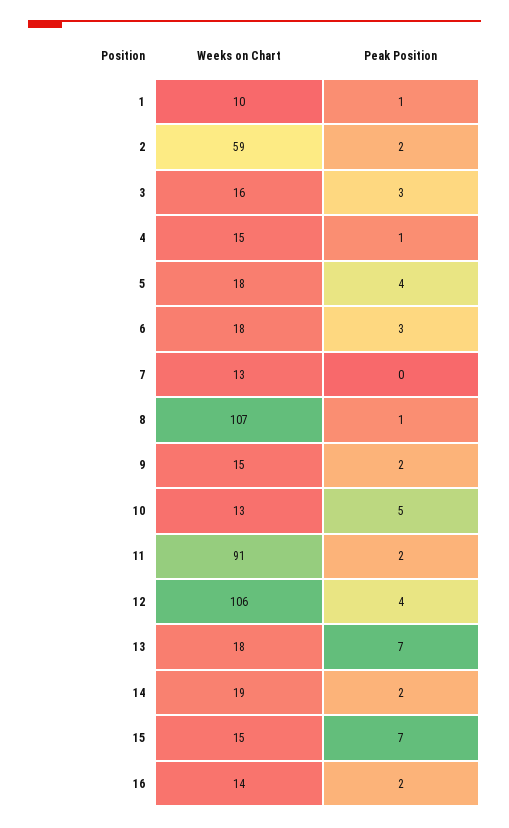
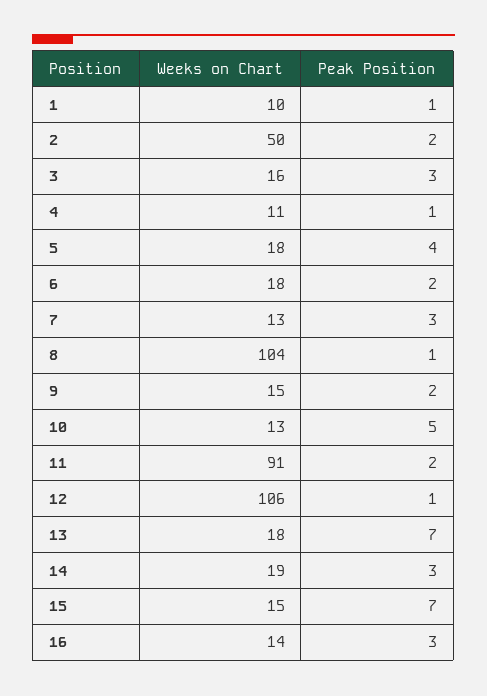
  {
    "Weeks on Chart": {
      "1": 10,
-     "2": 59,
+     "2": 50,
      "3": 16,
-     "4": 15,
+     "4": 11,
      "5": 18,
      "6": 18,
      "7": 13,
-     "8": 107,
+     "8": 104,
      "9": 15,
      "10": 13,
      "11": 91,
      "12": 106,
      "13": 18,
      "14": 19,
      "15": 15,
      "16": 14
    },
    "Peak Position": {
      "1": 1,
      "2": 2,
      "3": 3,
      "4": 1,
      "5": 4,
-     "6": 3,
+     "6": 2,
-     "7": 0,
+     "7": 3,
      "8": 1,
      "9": 2,
      "10": 5,
      "11": 2,
-     "12": 4,
+     "12": 1,
      "13": 7,
-     "14": 2,
+     "14": 3,
      "15": 7,
-     "16": 2
+     "16": 3
    }
  }

